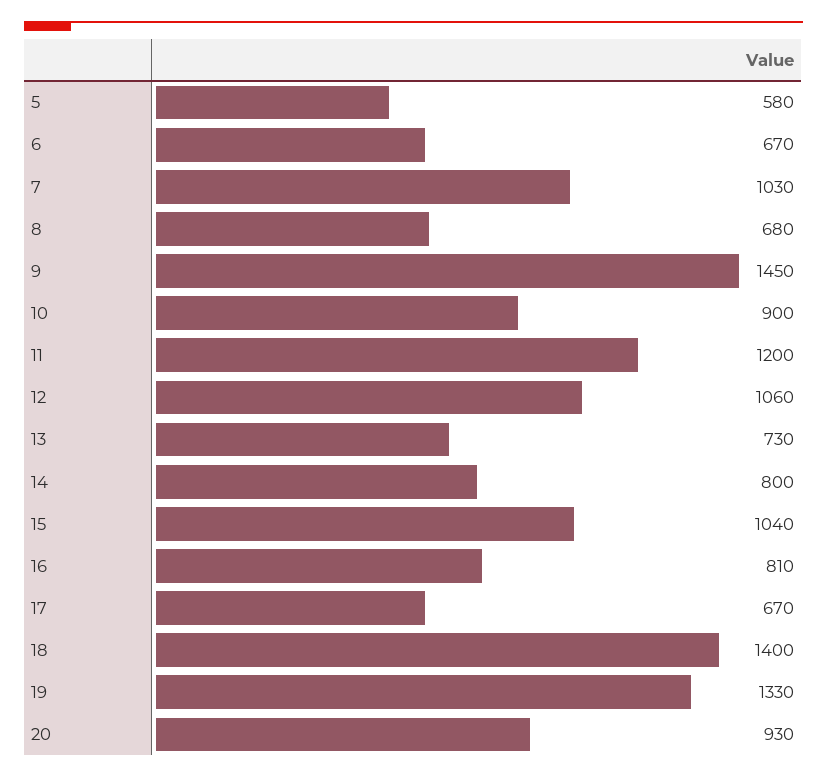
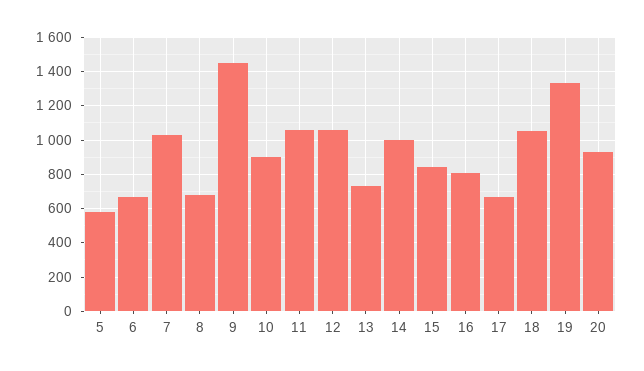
  {
    "5": 580,
    "6": 670,
    "7": 1030,
    "8": 680,
    "9": 1450,
    "10": 900,
-   "11": 1200,
+   "11": 1050,
    "12": 1060,
    "13": 730,
-   "14": 800,
+   "14": 1000,
-   "15": 1040,
+   "15": 850,
    "16": 810,
    "17": 670,
-   "18": 1400,
+   "18": 1050,
    "19": 1330,
    "20": 930
  }

